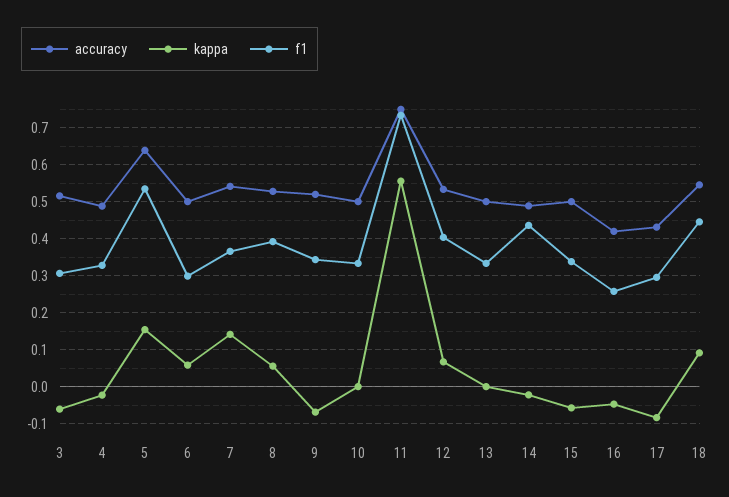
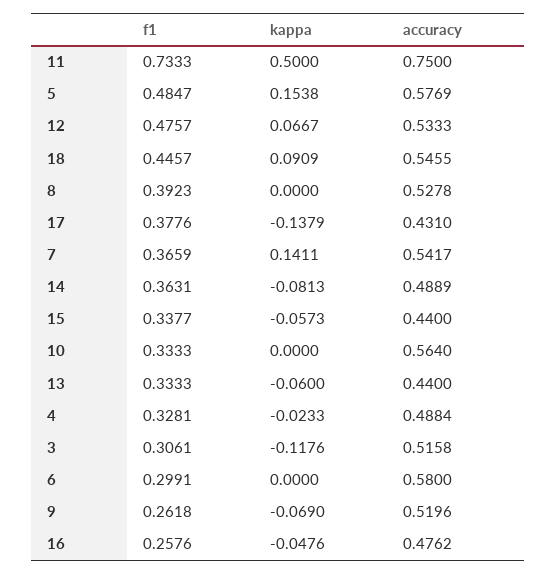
  {
    "accuracy": {
      "3": 0.5158,
      "4": 0.4884,
-     "5": 0.64,
+     "5": 0.5769,
-     "6": 0.5,
+     "6": 0.58,
      "7": 0.5417,
      "8": 0.5278,
      "9": 0.5196,
-     "10": 0.5,
+     "10": 0.564,
      "11": 0.75,
      "12": 0.5333,
-     "13": 0.5,
+     "13": 0.44,
      "14": 0.4889,
-     "15": 0.5,
+     "15": 0.44,
-     "16": 0.42,
+     "16": 0.4762,
      "17": 0.431,
      "18": 0.5455
    },
    "kappa": {
-     "3": -0.06,
+     "3": -0.1176,
      "4": -0.0233,
      "5": 0.1538,
-     "6": 0.06,
+     "6": 0,
      "7": 0.1411,
-     "8": 0.06,
+     "8": 0,
      "9": -0.069,
      "10": 0,
-     "11": 0.56,
+     "11": 0.5,
      "12": 0.0667,
-     "13": 0,
+     "13": -0.06,
-     "14": -0.02,
+     "14": -0.0813,
      "15": -0.0573,
      "16": -0.0476,
-     "17": -0.08,
+     "17": -0.1379,
      "18": 0.0909
    },
    "f1": {
      "3": 0.3061,
      "4": 0.3281,
-     "5": 0.54,
+     "5": 0.4847,
      "6": 0.2991,
      "7": 0.3659,
      "8": 0.3923,
-     "9": 0.34,
+     "9": 0.2618,
      "10": 0.3333,
      "11": 0.7333,
-     "12": 0.4,
+     "12": 0.4757,
      "13": 0.3333,
-     "14": 0.44,
+     "14": 0.3631,
      "15": 0.3377,
      "16": 0.2576,
-     "17": 0.3,
+     "17": 0.3776,
      "18": 0.4457
    }
  }

